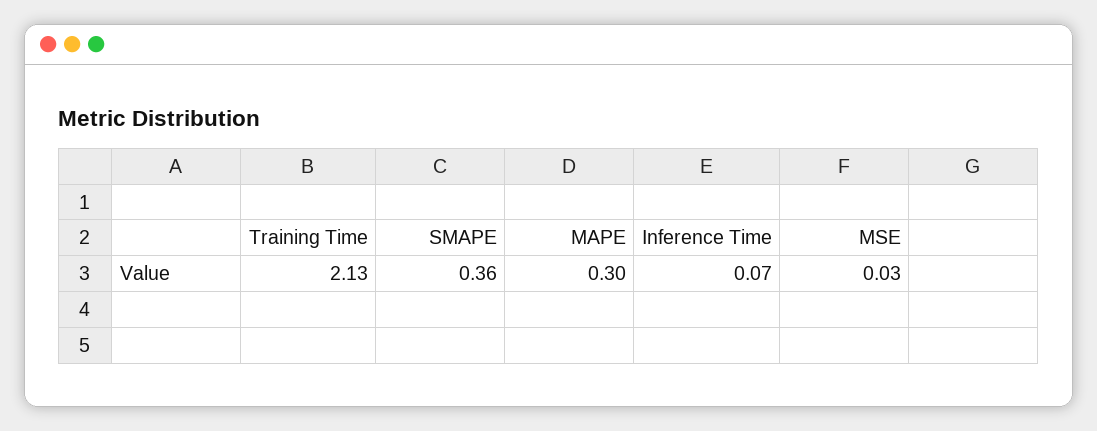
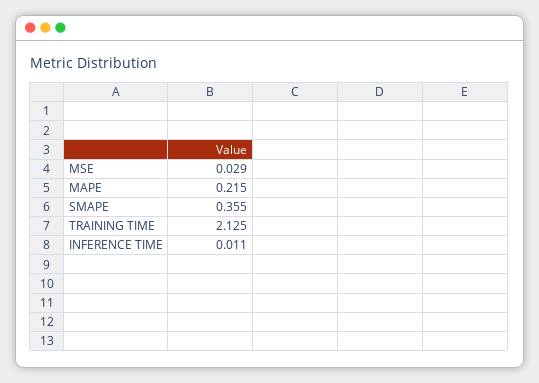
  {
    "Training Time": 2.125,
    "SMAPE": 0.355,
-   "MAPE": 0.3,
+   "MAPE": 0.215,
-   "Inference Time": 0.07,
+   "Inference Time": 0.011,
    "MSE": 0.029
  }

